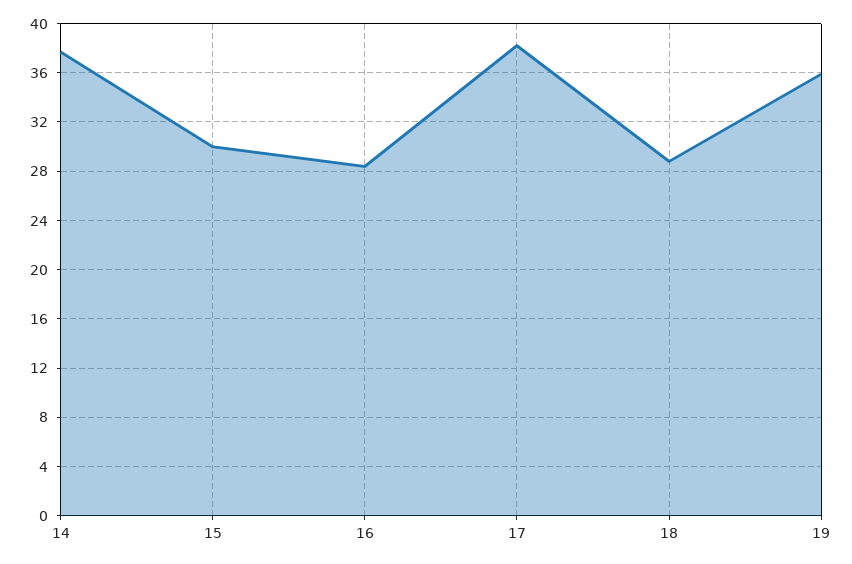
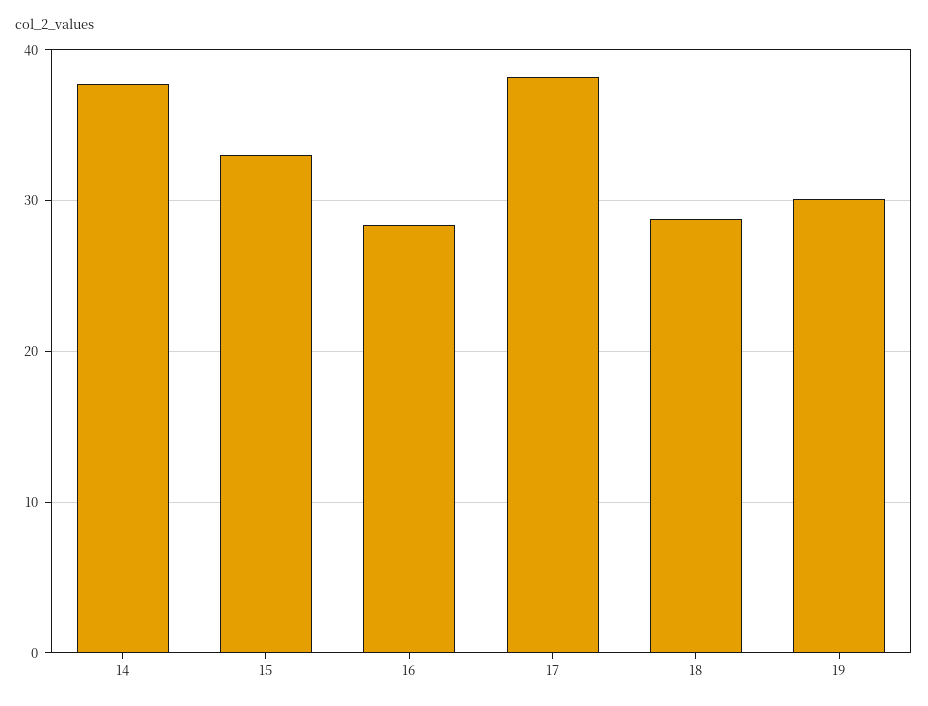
  {
    "14": 37.5,
-   "15": 30,
+   "15": 33,
    "16": 28.5,
    "17": 38,
    "18": 29,
-   "19": 36
+   "19": 30
  }

